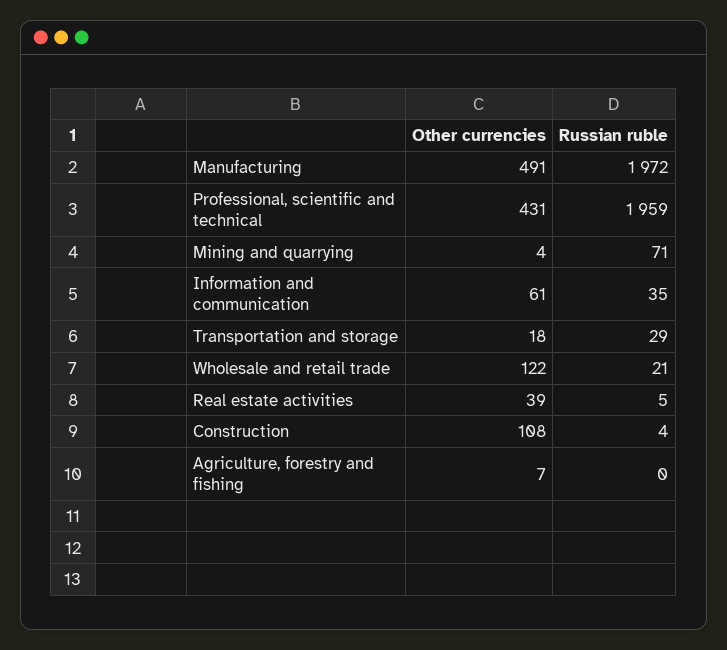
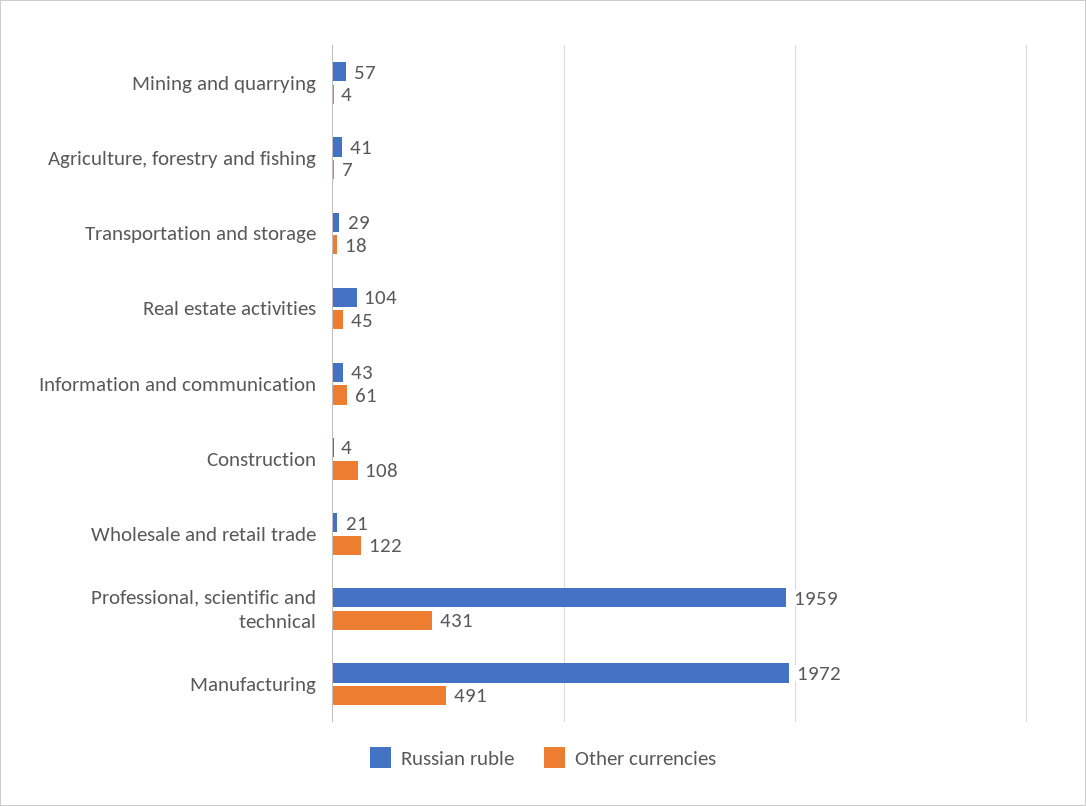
  {
    "Other currencies": {
      "Manufacturing": 491,
      "Professional, scientific and technical": 431,
      "Mining and quarrying": 4,
      "Information and communication": 61,
      "Transportation and storage": 18,
      "Wholesale and retail trade": 122,
-     "Real estate activities": 39,
+     "Real estate activities": 45,
      "Construction": 108,
      "Agriculture, forestry and fishing": 7
    },
    "Russian ruble": {
      "Manufacturing": 1972,
      "Professional, scientific and technical": 1959,
-     "Mining and quarrying": 71,
+     "Mining and quarrying": 57,
-     "Information and communication": 35,
+     "Information and communication": 43,
      "Transportation and storage": 29,
      "Wholesale and retail trade": 21,
-     "Real estate activities": 5,
+     "Real estate activities": 104,
      "Construction": 4,
-     "Agriculture, forestry and fishing": 0
+     "Agriculture, forestry and fishing": 41
    }
  }

